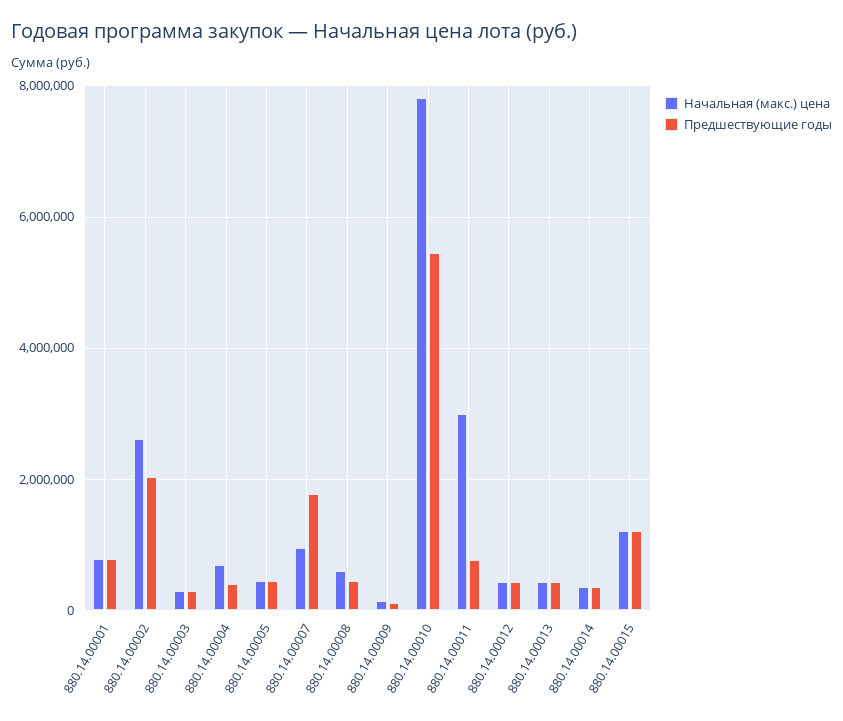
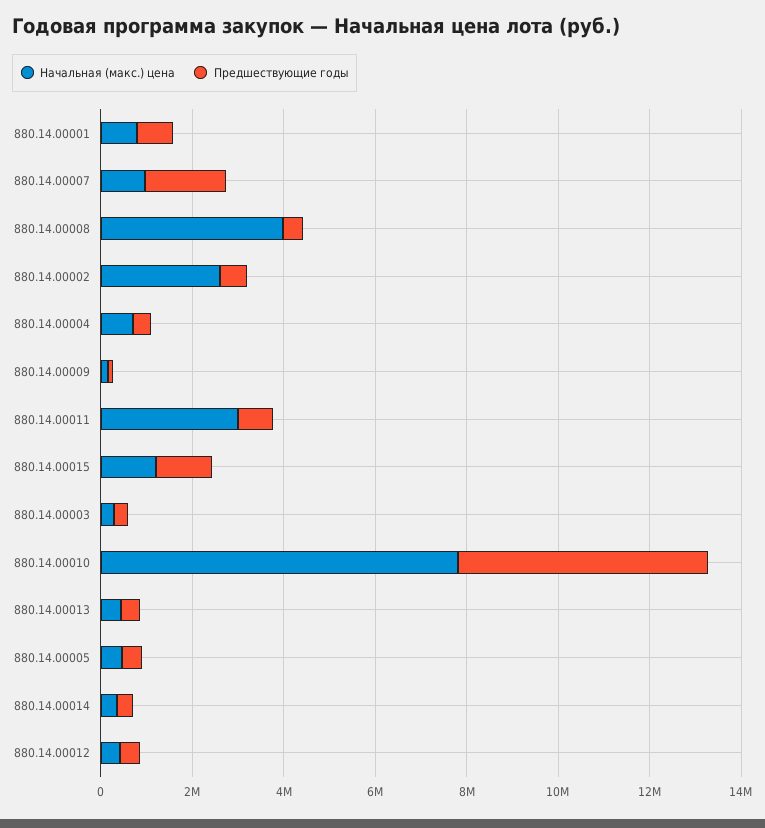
  {
    "Начальная (макс.) цена": {
      "880.14.00001": 800000,
      "880.14.00002": 2600000,
      "880.14.00003": 200000,
      "880.14.00004": 600000,
      "880.14.00005": 400000,
      "880.14.00007": 1000000,
-     "880.14.00008": 600000,
+     "880.14.00008": 4000000,
      "880.14.00009": 200000,
      "880.14.00010": 7800000,
      "880.14.00011": 3000000,
      "880.14.00012": 400000,
      "880.14.00013": 400000,
      "880.14.00014": 400000,
      "880.14.00015": 1200000
    },
    "Предшествующие годы": {
      "880.14.00001": 800000,
-     "880.14.00002": 2000000,
+     "880.14.00002": 500000,
      "880.14.00003": 200000,
      "880.14.00004": 400000,
      "880.14.00005": 400000,
      "880.14.00007": 1800000,
      "880.14.00008": 400000,
      "880.14.00009": 200000,
      "880.14.00010": 5400000,
      "880.14.00011": 800000,
      "880.14.00012": 400000,
      "880.14.00013": 400000,
      "880.14.00014": 400000,
      "880.14.00015": 1200000
    }
  }

